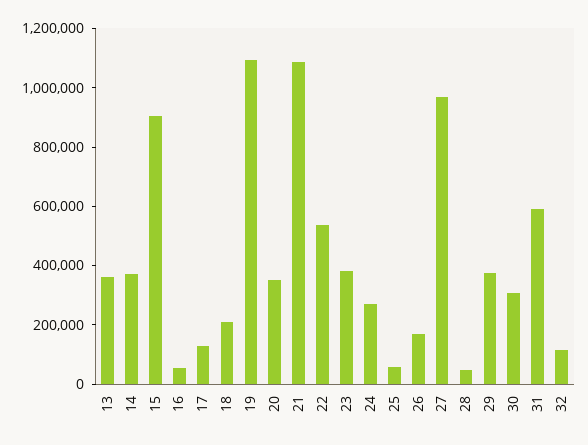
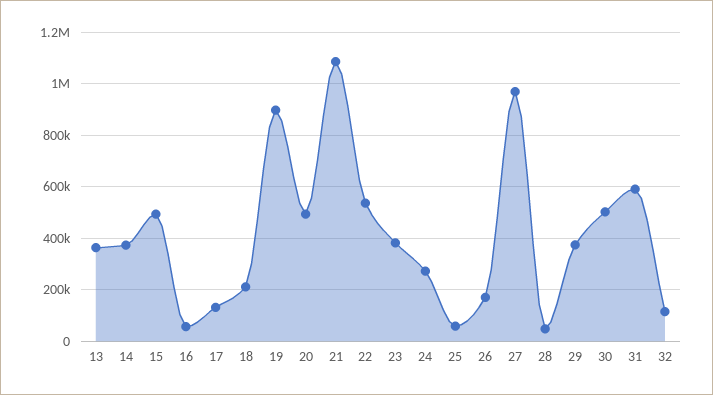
  {
    "13": 375000,
    "14": 375000,
-   "15": 900000,
+   "15": 500000,
    "16": 50000,
    "17": 125000,
    "18": 200000,
-   "19": 1100000,
+   "19": 900000,
-   "20": 350000,
+   "20": 500000,
    "21": 1075000,
    "22": 525000,
    "23": 375000,
    "24": 275000,
    "25": 50000,
    "26": 175000,
    "27": 975000,
    "28": 50000,
    "29": 375000,
-   "30": 300000,
+   "30": 500000,
    "31": 600000,
    "32": 125000
  }

